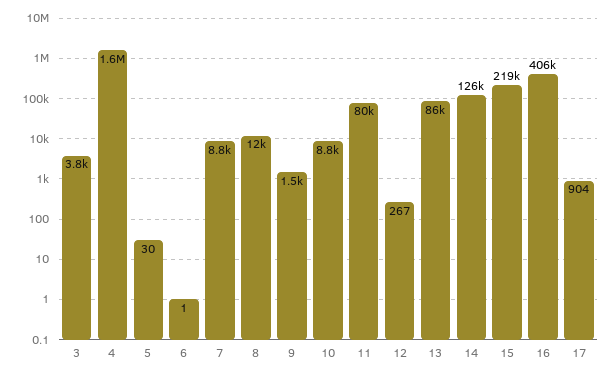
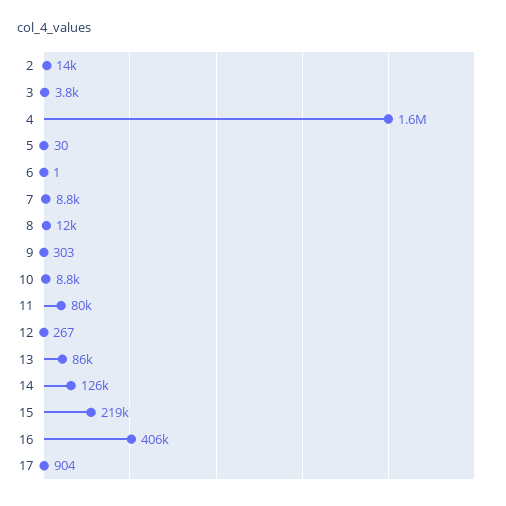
  {
    "3": 3800,
    "4": 1600000,
    "5": 30,
    "6": 1,
    "7": 8800,
    "8": 12000,
-   "9": 1500,
+   "9": 303,
    "10": 8800,
    "11": 80000,
    "12": 267,
    "13": 86000,
    "14": 126000,
    "15": 219000,
    "16": 406000,
-   "17": 904
+   "17": 904,
+   "2": 14000
  }

